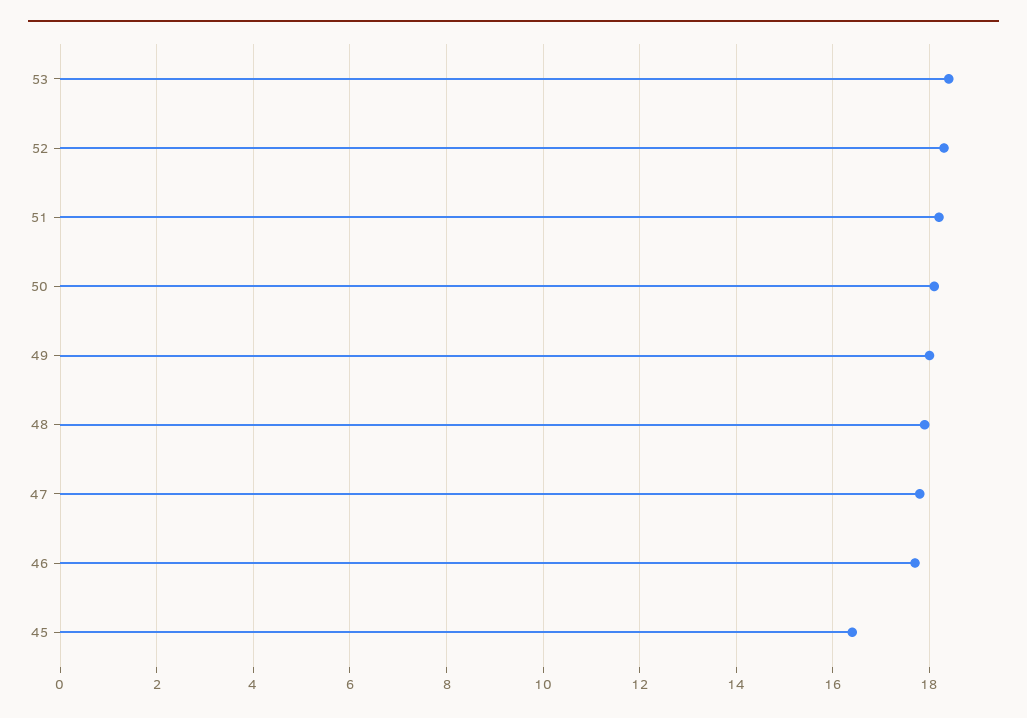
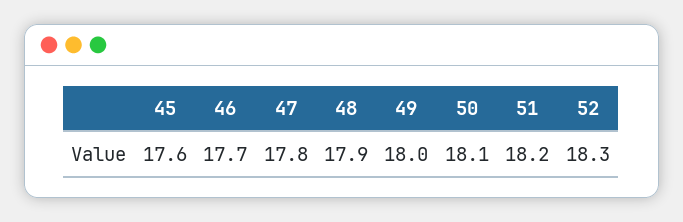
  {
-   "53": 18.5,
    "52": 18.3,
    "51": 18.2,
    "50": 18.1,
    "49": 18,
    "48": 17.9,
    "47": 17.8,
    "46": 17.7,
-   "45": 16.5
+   "45": 17.6
  }

